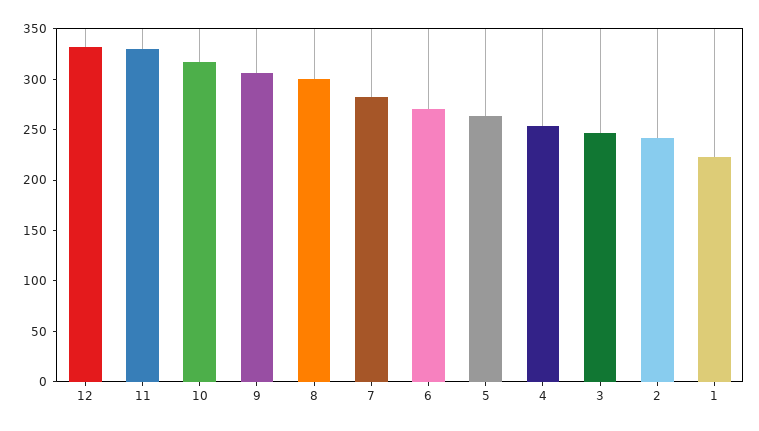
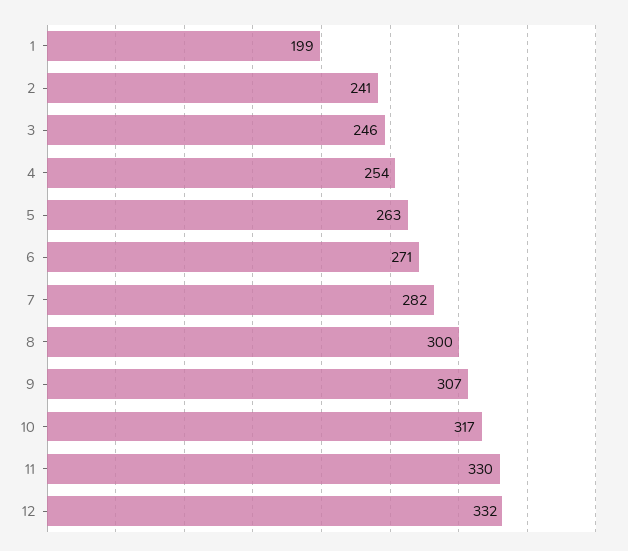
  {
    "12": 332,
    "11": 330,
    "10": 317,
    "9": 307,
    "8": 300,
    "7": 282,
    "6": 271,
    "5": 263,
    "4": 254,
    "3": 246,
    "2": 241,
-   "1": 220
+   "1": 199
  }

